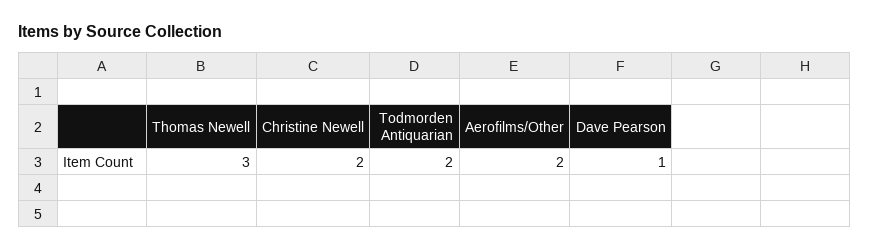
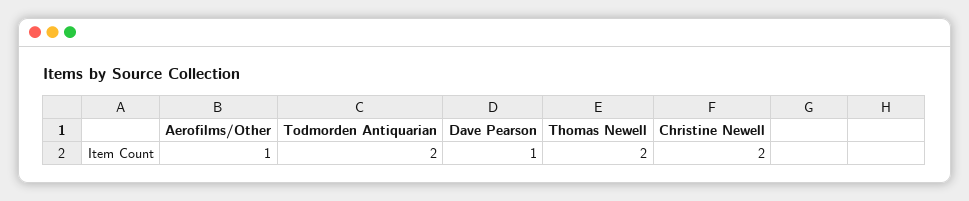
  {
-   "Thomas Newell": 3,
+   "Thomas Newell": 2,
    "Christine Newell": 2,
    "Todmorden Antiquarian": 2,
-   "Aerofilms/Other": 2,
+   "Aerofilms/Other": 1,
    "Dave Pearson": 1
  }

